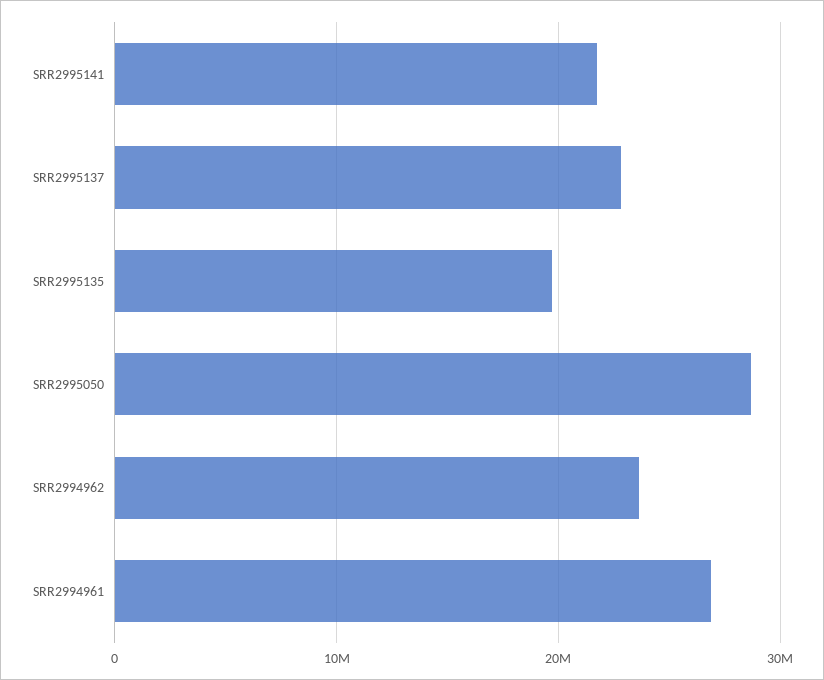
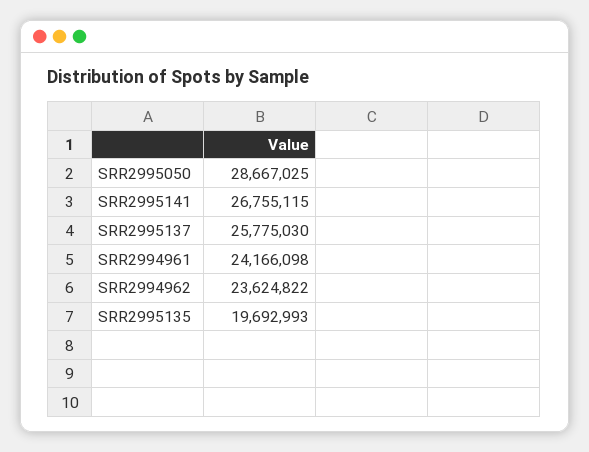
  {
-   "SRR2995141": 22000000,
+   "SRR2995141": 26755115,
-   "SRR2995137": 23000000,
+   "SRR2995137": 25775030,
    "SRR2995135": 19692993,
    "SRR2995050": 28667025,
    "SRR2994962": 23624822,
-   "SRR2994961": 27000000
+   "SRR2994961": 24166098
  }

